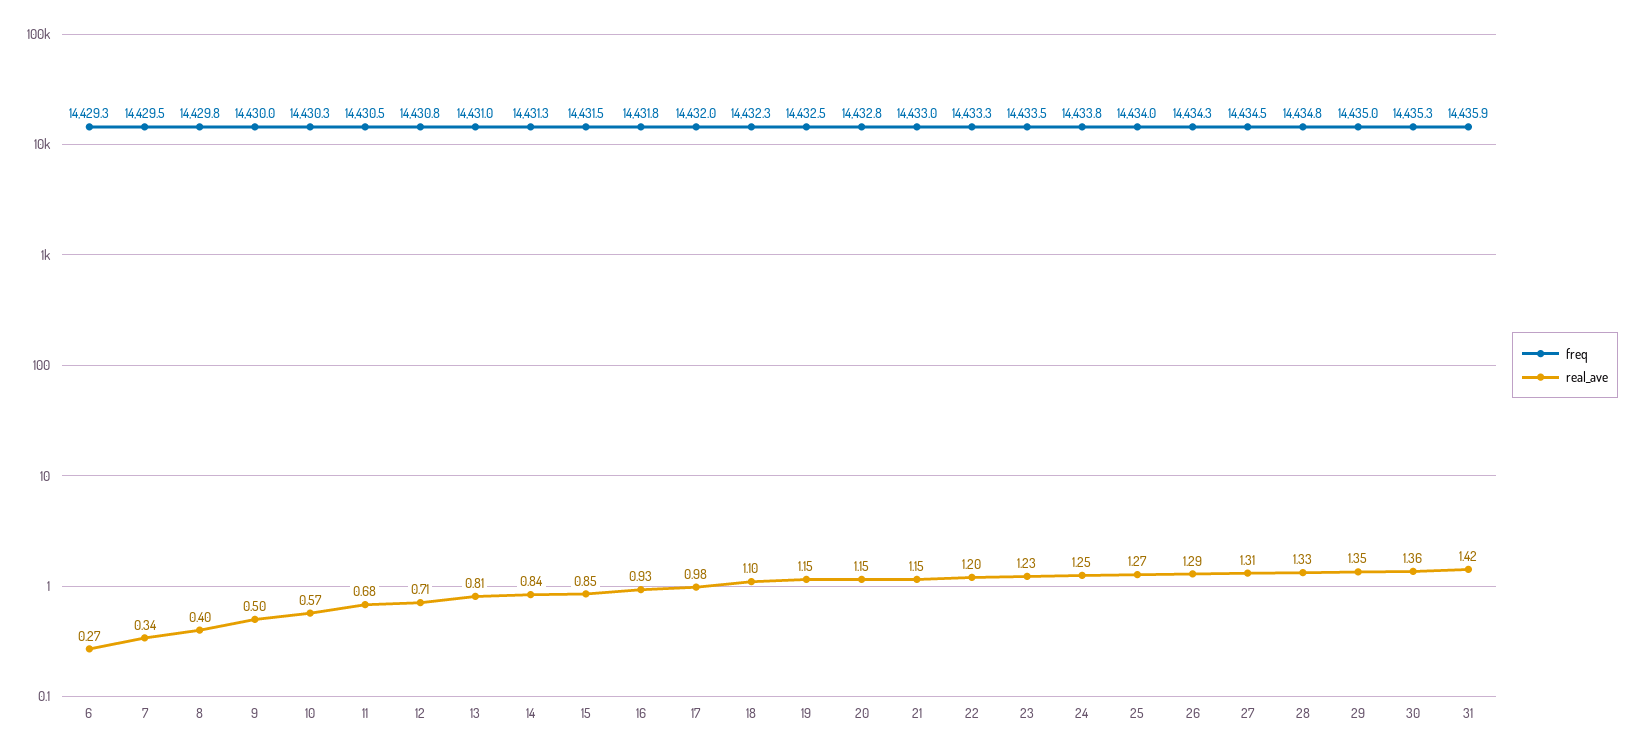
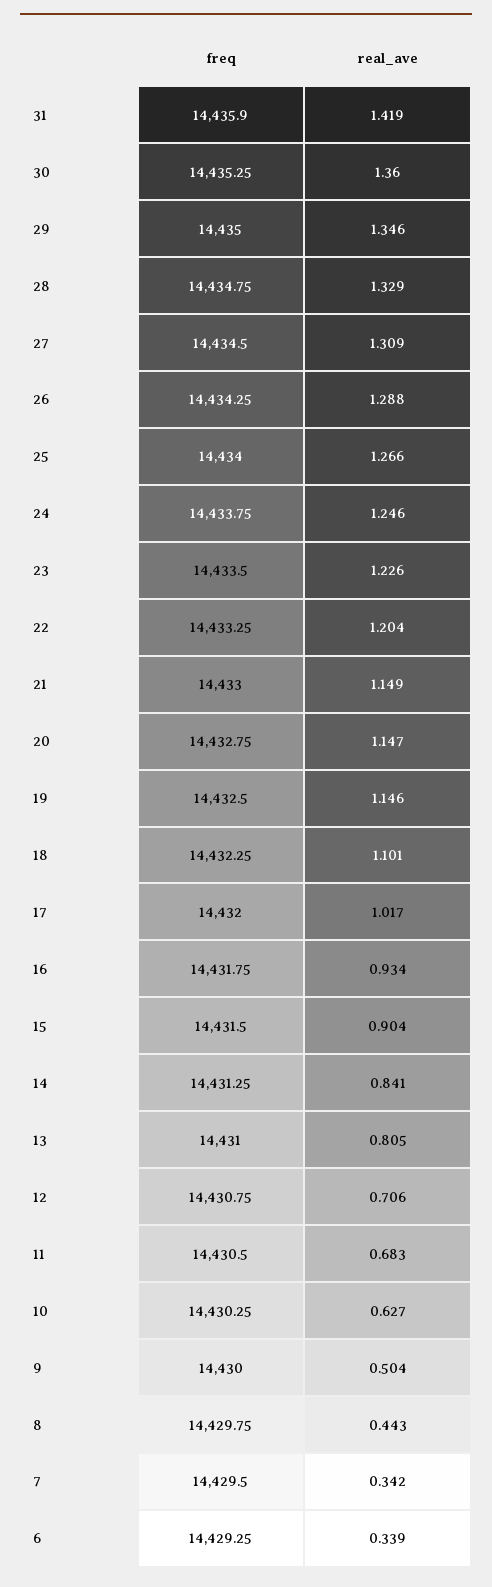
  {
    "freq": {
      "6": 14429.25,
      "7": 14429.5,
      "8": 14429.75,
      "9": 14430,
      "10": 14430.25,
      "11": 14430.5,
      "12": 14430.75,
      "13": 14431,
      "14": 14431.25,
      "15": 14431.5,
      "16": 14431.75,
      "17": 14432,
      "18": 14432.25,
      "19": 14432.5,
      "20": 14432.75,
      "21": 14433,
      "22": 14433.25,
      "23": 14433.5,
      "24": 14433.75,
      "25": 14434,
      "26": 14434.25,
      "27": 14434.5,
      "28": 14434.75,
      "29": 14435,
      "30": 14435.25,
      "31": 14435.9
    },
    "real_ave": {
-     "6": 0.27,
+     "6": 0.339,
      "7": 0.342,
-     "8": 0.4,
+     "8": 0.443,
      "9": 0.504,
-     "10": 0.57,
+     "10": 0.627,
      "11": 0.683,
      "12": 0.706,
      "13": 0.805,
      "14": 0.841,
-     "15": 0.85,
+     "15": 0.904,
      "16": 0.934,
-     "17": 0.98,
+     "17": 1.017,
      "18": 1.101,
      "19": 1.146,
      "20": 1.147,
      "21": 1.149,
      "22": 1.204,
      "23": 1.226,
      "24": 1.246,
      "25": 1.266,
      "26": 1.288,
      "27": 1.309,
      "28": 1.329,
      "29": 1.346,
      "30": 1.36,
      "31": 1.419
    }
  }

